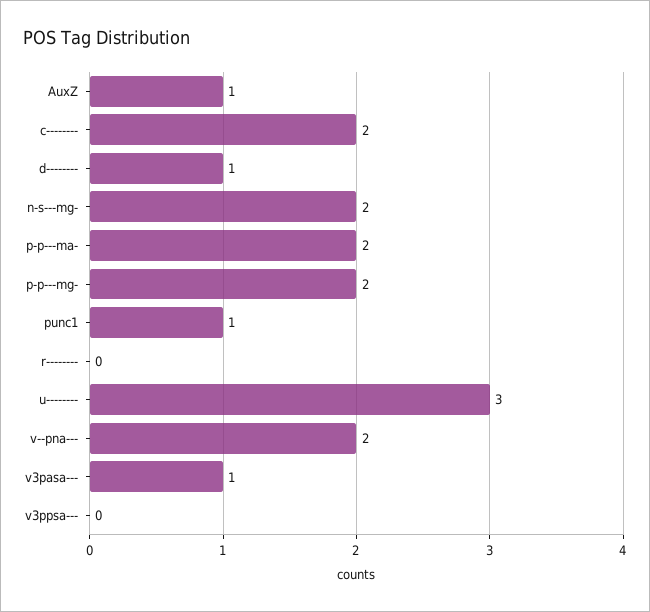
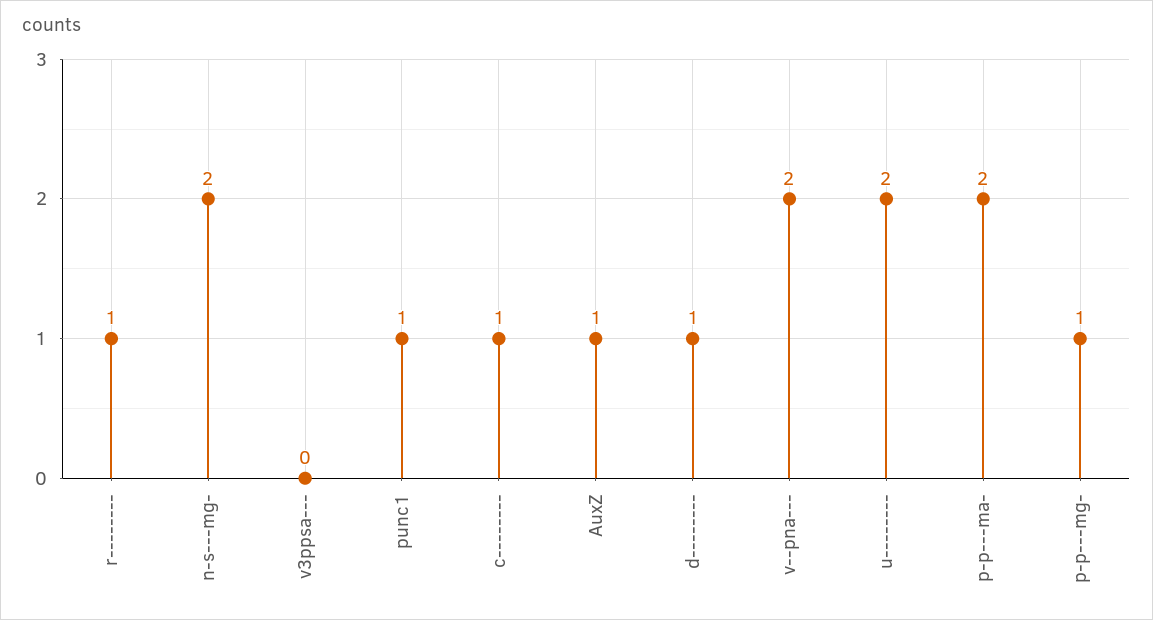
  {
    "AuxZ": 1,
-   "c--------": 2,
+   "c--------": 1,
    "d--------": 1,
    "n-s---mg-": 2,
    "p-p---ma-": 2,
-   "p-p---mg-": 2,
+   "p-p---mg-": 1,
    "punc1": 1,
-   "r--------": 0,
+   "r--------": 1,
-   "u--------": 3,
+   "u--------": 2,
    "v--pna---": 2,
-   "v3pasa---": 1,
    "v3ppsa---": 0
  }

